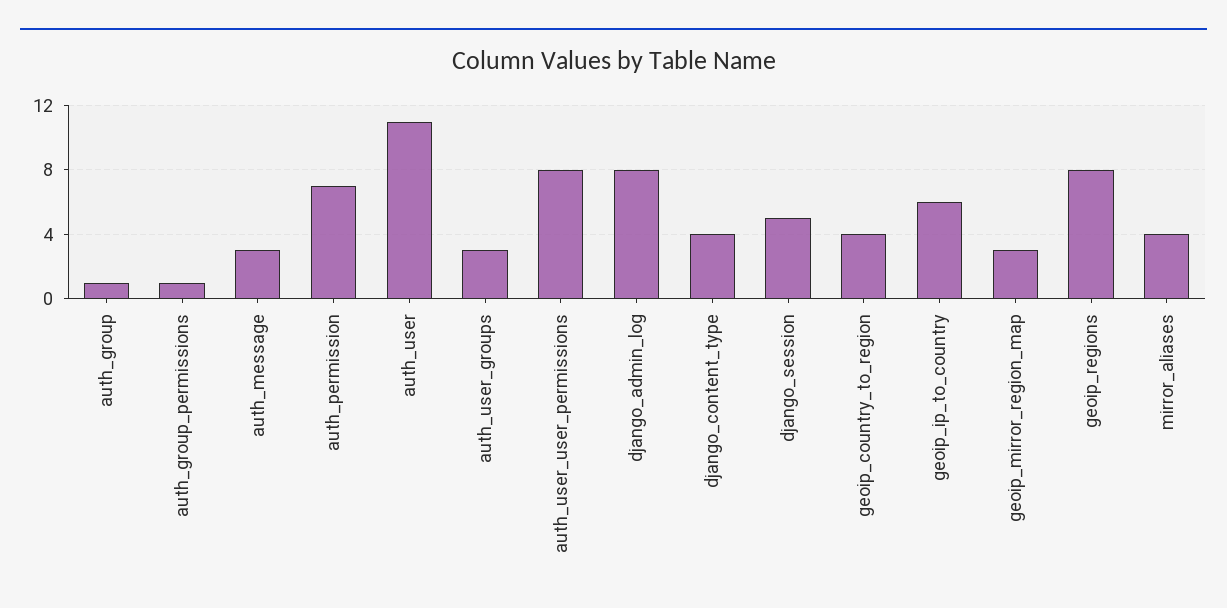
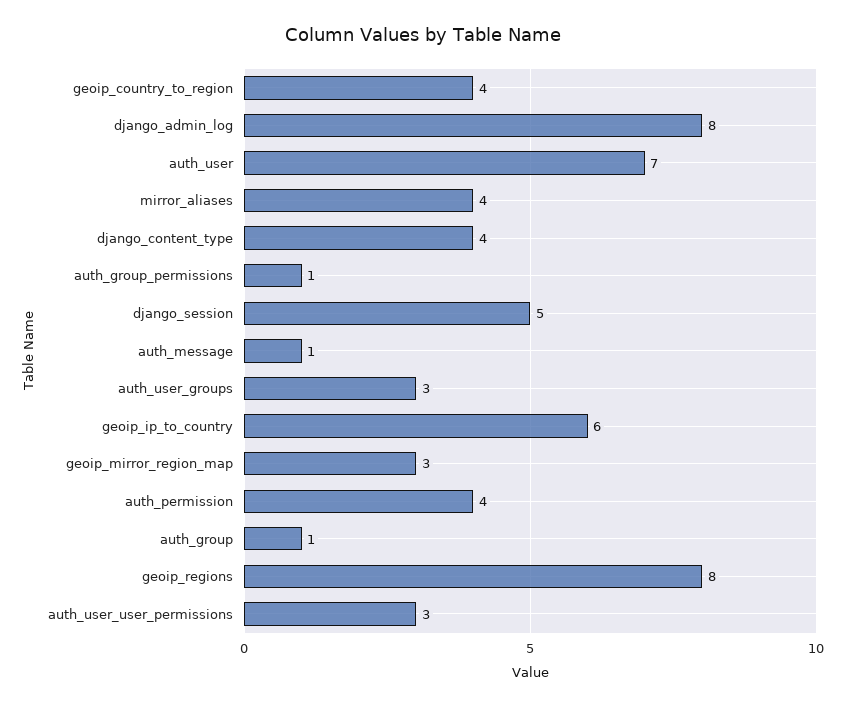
  {
    "auth_group": 1,
    "auth_group_permissions": 1,
-   "auth_message": 3,
+   "auth_message": 1,
-   "auth_permission": 7,
+   "auth_permission": 4,
-   "auth_user": 11,
+   "auth_user": 7,
    "auth_user_groups": 3,
-   "auth_user_user_permissions": 8,
+   "auth_user_user_permissions": 3,
    "django_admin_log": 8,
    "django_content_type": 4,
    "django_session": 5,
    "geoip_country_to_region": 4,
    "geoip_ip_to_country": 6,
    "geoip_mirror_region_map": 3,
    "geoip_regions": 8,
    "mirror_aliases": 4
  }

